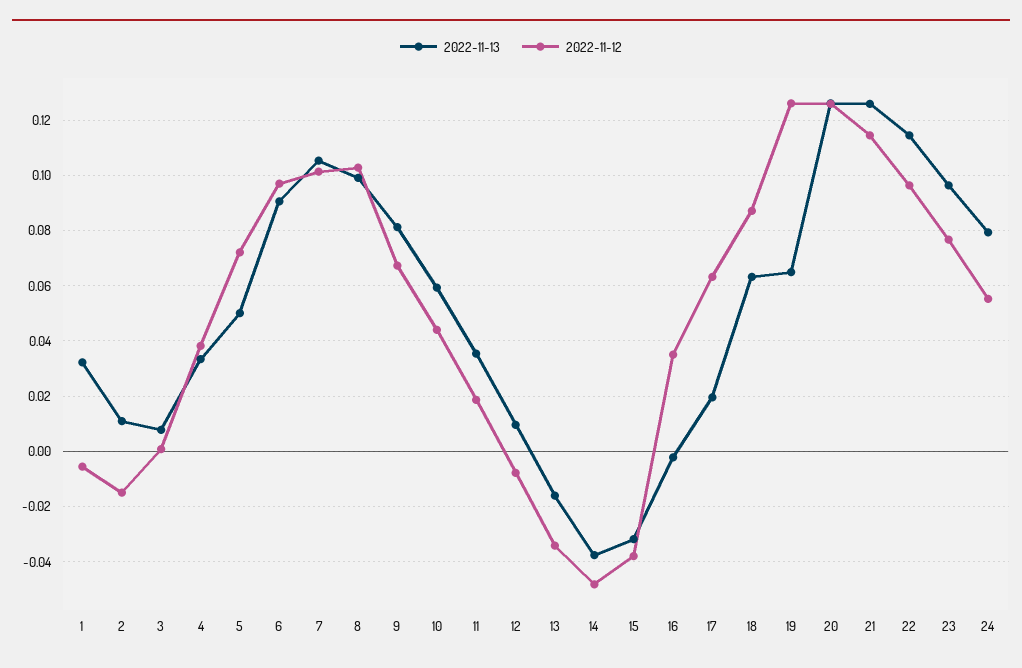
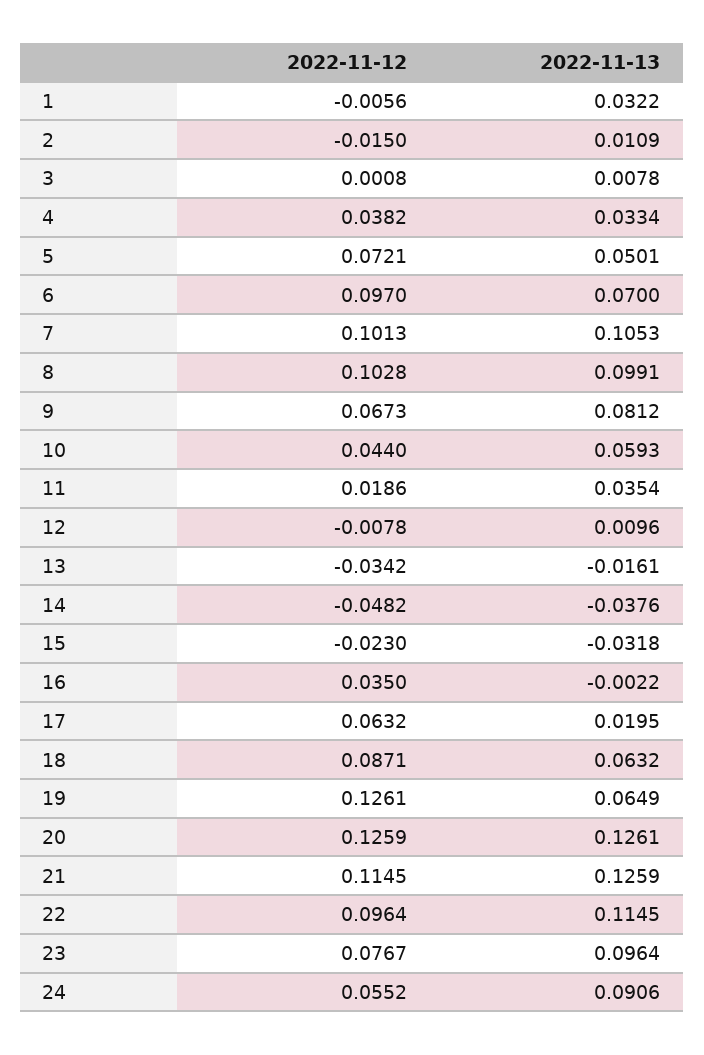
  {
    "2022-11-13": {
      "1": 0.0322,
      "2": 0.0109,
      "3": 0.0078,
      "4": 0.0334,
      "5": 0.0501,
-     "6": 0.09,
+     "6": 0.07,
      "7": 0.1053,
      "8": 0.0991,
      "9": 0.0812,
      "10": 0.0593,
      "11": 0.0354,
      "12": 0.0096,
      "13": -0.0161,
      "14": -0.0376,
      "15": -0.0318,
      "16": -0.0022,
      "17": 0.0195,
      "18": 0.0632,
      "19": 0.0649,
      "20": 0.1261,
      "21": 0.1259,
      "22": 0.1145,
      "23": 0.0964,
-     "24": 0.08
+     "24": 0.0906
    },
    "2022-11-12": {
      "1": -0.0056,
      "2": -0.015,
      "3": 0.0008,
      "4": 0.0382,
      "5": 0.0721,
      "6": 0.097,
      "7": 0.1013,
      "8": 0.1028,
      "9": 0.0673,
      "10": 0.044,
      "11": 0.0186,
      "12": -0.0078,
      "13": -0.0342,
      "14": -0.0482,
-     "15": -0.0375,
+     "15": -0.023,
      "16": 0.035,
      "17": 0.0632,
      "18": 0.0871,
      "19": 0.1261,
      "20": 0.1259,
      "21": 0.1145,
      "22": 0.0964,
      "23": 0.0767,
      "24": 0.0552
    }
  }

